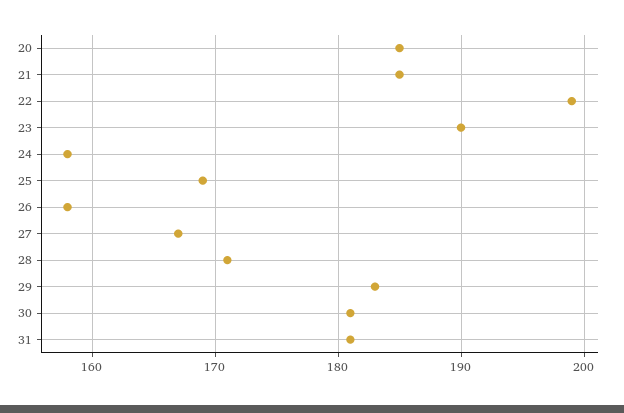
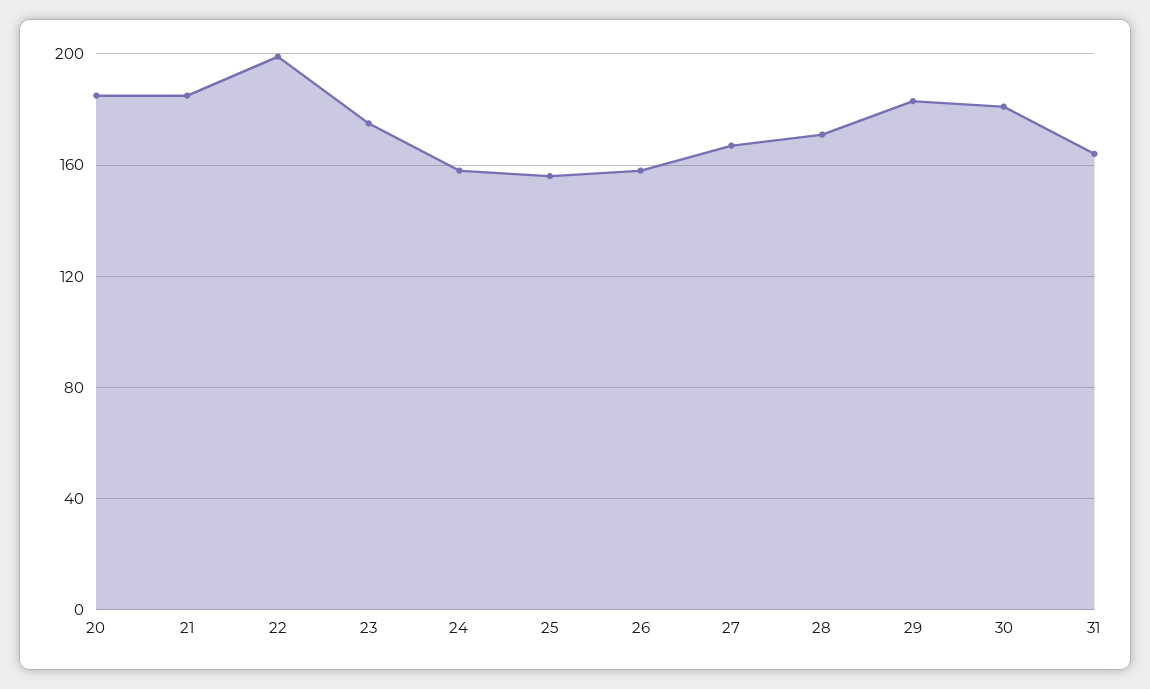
  {
    "20": 185,
    "21": 185,
    "22": 199,
-   "23": 190,
+   "23": 175,
    "24": 158,
-   "25": 169,
+   "25": 155,
    "26": 158,
    "27": 167,
    "28": 171,
    "29": 183,
    "30": 181,
-   "31": 181
+   "31": 165
  }

